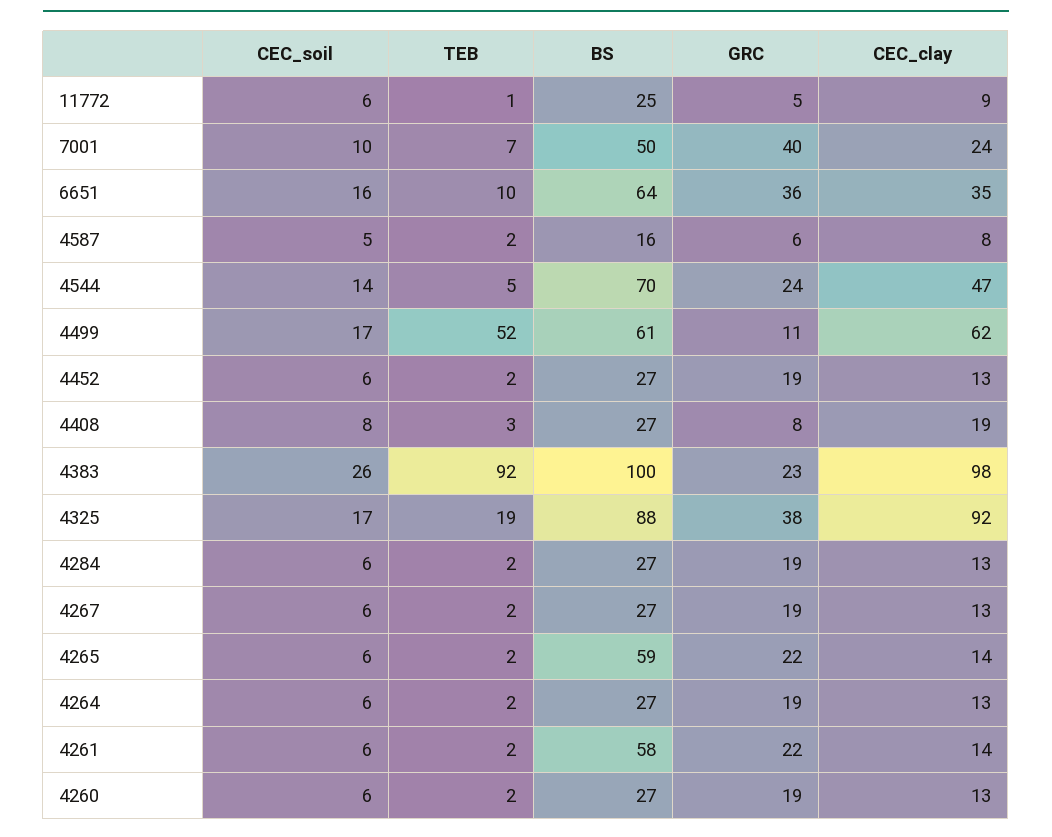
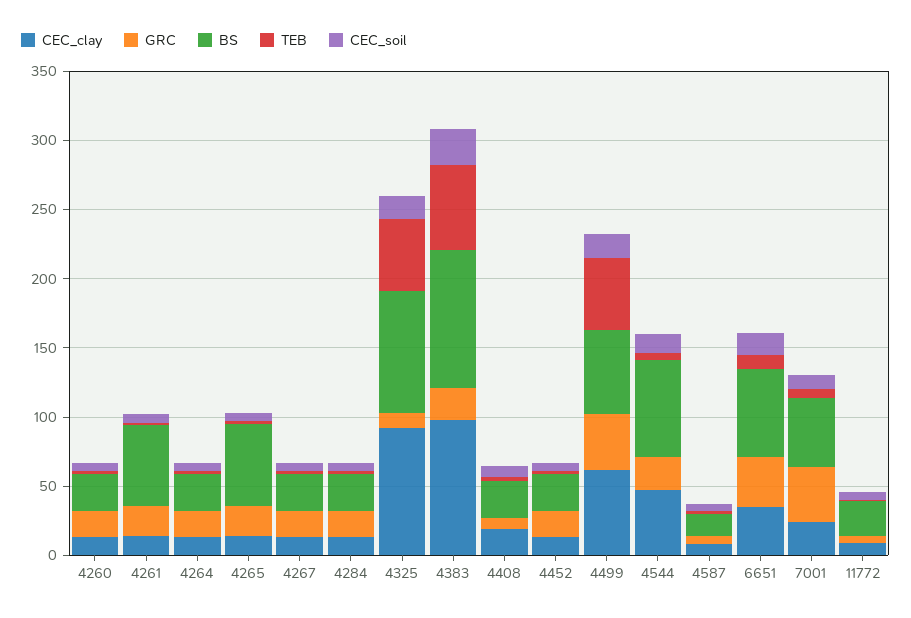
  {
    "CEC_soil": {
      "11772": 6,
      "7001": 10,
      "6651": 16,
      "4587": 5,
      "4544": 14,
      "4499": 17,
      "4452": 6,
      "4408": 8,
      "4383": 26,
      "4325": 17,
      "4284": 6,
      "4267": 6,
      "4265": 6,
      "4264": 6,
      "4261": 6,
      "4260": 6
    },
    "TEB": {
      "11772": 1,
      "7001": 7,
      "6651": 10,
      "4587": 2,
      "4544": 5,
      "4499": 52,
      "4452": 2,
      "4408": 3,
-     "4383": 92,
+     "4383": 60,
-     "4325": 19,
+     "4325": 50,
      "4284": 2,
      "4267": 2,
      "4265": 2,
      "4264": 2,
      "4261": 2,
      "4260": 2
    },
    "BS": {
      "11772": 25,
      "7001": 50,
      "6651": 64,
      "4587": 16,
      "4544": 70,
      "4499": 61,
      "4452": 27,
      "4408": 27,
      "4383": 100,
      "4325": 88,
      "4284": 27,
      "4267": 27,
      "4265": 59,
      "4264": 27,
      "4261": 58,
      "4260": 27
    },
    "GRC": {
      "11772": 5,
      "7001": 40,
      "6651": 36,
      "4587": 6,
      "4544": 24,
-     "4499": 11,
+     "4499": 40,
      "4452": 19,
      "4408": 8,
      "4383": 23,
-     "4325": 38,
+     "4325": 10,
      "4284": 19,
      "4267": 19,
      "4265": 22,
      "4264": 19,
      "4261": 22,
      "4260": 19
    },
    "CEC_clay": {
      "11772": 9,
      "7001": 24,
      "6651": 35,
      "4587": 8,
      "4544": 47,
      "4499": 62,
      "4452": 13,
      "4408": 19,
      "4383": 98,
      "4325": 92,
      "4284": 13,
      "4267": 13,
      "4265": 14,
      "4264": 13,
      "4261": 14,
      "4260": 13
    }
  }

